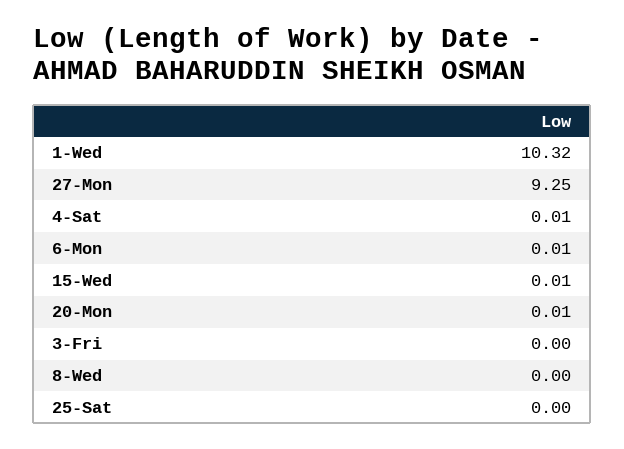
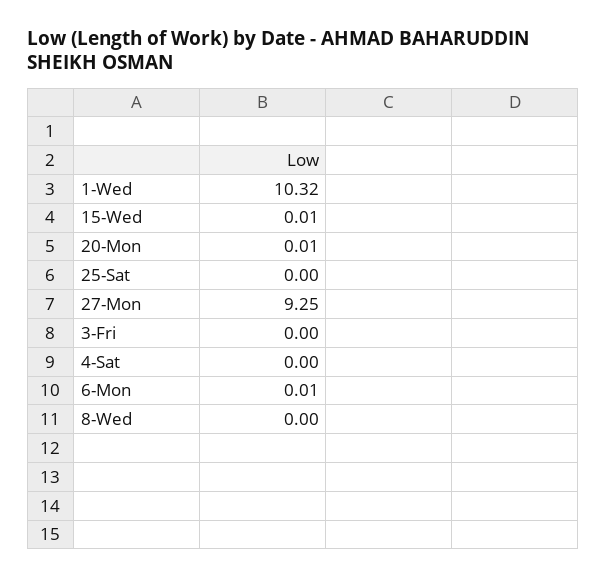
  {
    "1-Wed": 10.32,
    "27-Mon": 9.25,
-   "4-Sat": 0.01,
+   "4-Sat": 0,
    "6-Mon": 0.01,
    "15-Wed": 0.01,
    "20-Mon": 0.01,
    "3-Fri": 0,
    "8-Wed": 0,
    "25-Sat": 0
  }

